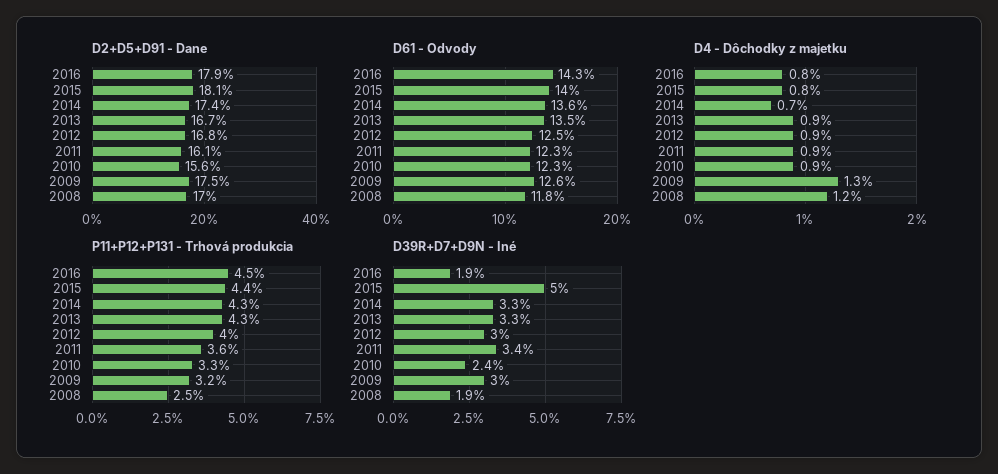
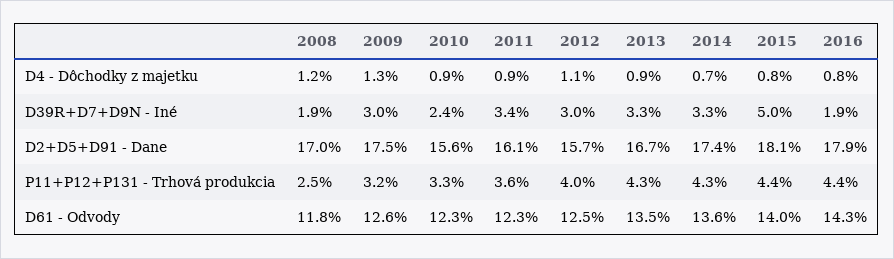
  {
    "D2+D5+D91 - Dane": {
      "2016": 17.9,
      "2015": 18.1,
      "2014": 17.4,
      "2013": 16.7,
-     "2012": 16.8,
+     "2012": 15.7,
      "2011": 16.1,
      "2010": 15.6,
      "2009": 17.5,
      "2008": 17
    },
    "D61 - Odvody": {
      "2016": 14.3,
      "2015": 14,
      "2014": 13.6,
      "2013": 13.5,
      "2012": 12.5,
      "2011": 12.3,
      "2010": 12.3,
      "2009": 12.6,
      "2008": 11.8
    },
    "D4 - Dôchodky z majetku": {
      "2016": 0.8,
      "2015": 0.8,
      "2014": 0.7,
      "2013": 0.9,
-     "2012": 0.9,
+     "2012": 1.1,
      "2011": 0.9,
      "2010": 0.9,
      "2009": 1.3,
      "2008": 1.2
    },
    "P11+P12+P131 - Trhová produkcia": {
-     "2016": 4.5,
+     "2016": 4.4,
      "2015": 4.4,
      "2014": 4.3,
      "2013": 4.3,
      "2012": 4,
      "2011": 3.6,
      "2010": 3.3,
      "2009": 3.2,
      "2008": 2.5
    },
    "D39R+D7+D9N - Iné": {
      "2016": 1.9,
      "2015": 5,
      "2014": 3.3,
      "2013": 3.3,
      "2012": 3,
      "2011": 3.4,
      "2010": 2.4,
      "2009": 3,
      "2008": 1.9
    }
  }

